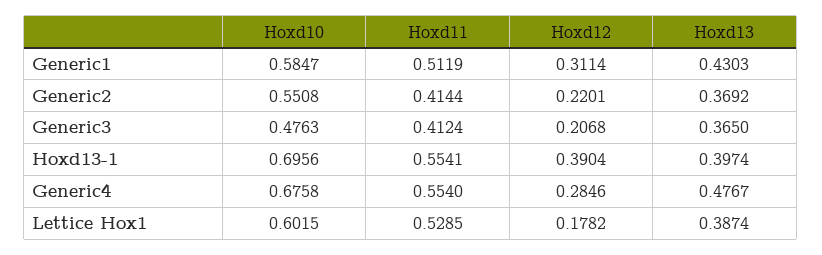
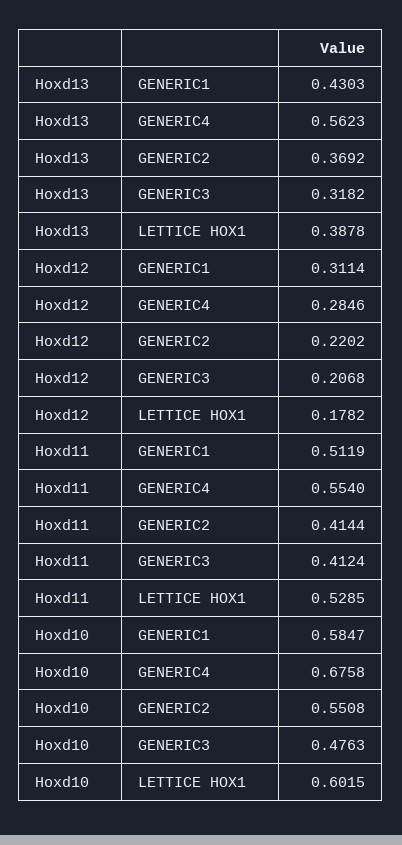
  {
    "Hoxd10": {
      "Generic1": 0.5847,
      "Generic2": 0.5508,
      "Generic3": 0.4763,
-     "Hoxd13-1": 0.6956,
      "Generic4": 0.6758,
      "Lettice Hox1": 0.6015
    },
    "Hoxd11": {
      "Generic1": 0.5119,
      "Generic2": 0.4144,
      "Generic3": 0.4124,
-     "Hoxd13-1": 0.5541,
      "Generic4": 0.554,
      "Lettice Hox1": 0.5285
    },
    "Hoxd12": {
      "Generic1": 0.3114,
-     "Generic2": 0.2201,
+     "Generic2": 0.2202,
      "Generic3": 0.2068,
-     "Hoxd13-1": 0.3904,
      "Generic4": 0.2846,
      "Lettice Hox1": 0.1782
    },
    "Hoxd13": {
      "Generic1": 0.4303,
      "Generic2": 0.3692,
-     "Generic3": 0.365,
+     "Generic3": 0.3182,
-     "Hoxd13-1": 0.3974,
-     "Generic4": 0.4767,
+     "Generic4": 0.5623,
-     "Lettice Hox1": 0.3874
+     "Lettice Hox1": 0.3878
    }
  }

